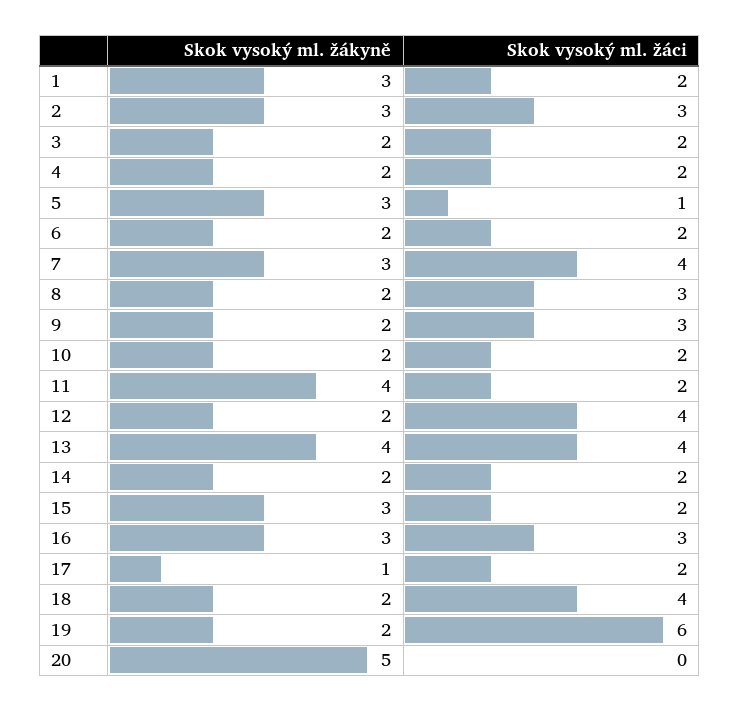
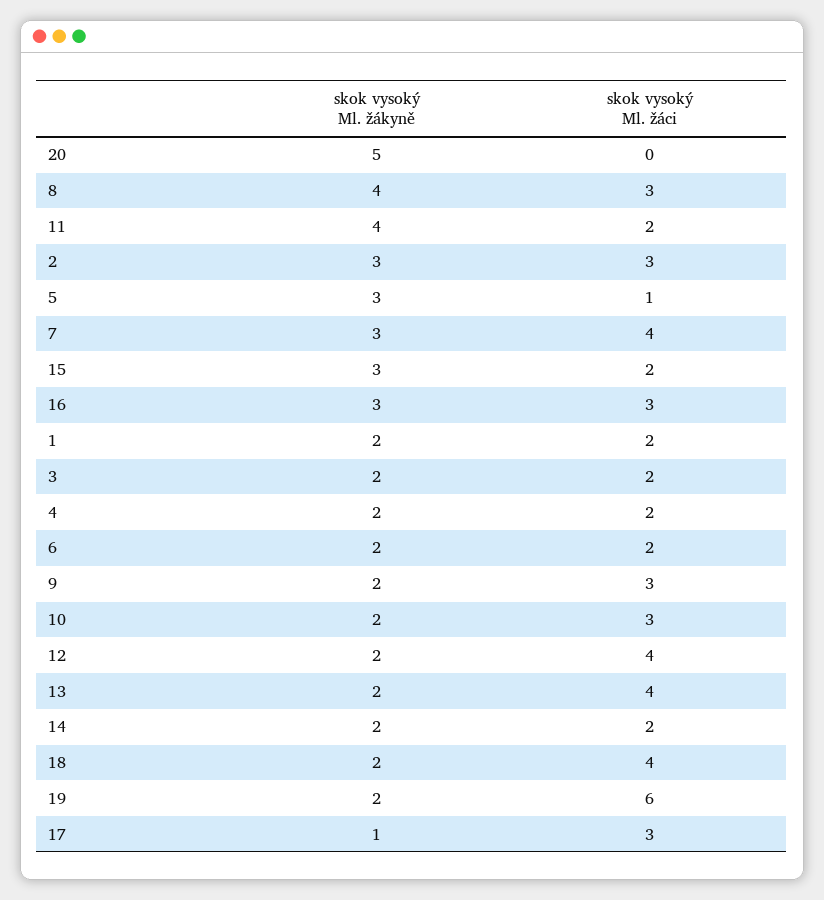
  {
    "Skok vysoký ml. žákyně": {
-     "1": 3,
+     "1": 2,
      "2": 3,
      "3": 2,
      "4": 2,
      "5": 3,
      "6": 2,
      "7": 3,
-     "8": 2,
+     "8": 4,
      "9": 2,
      "10": 2,
      "11": 4,
      "12": 2,
-     "13": 4,
+     "13": 2,
      "14": 2,
      "15": 3,
      "16": 3,
      "17": 1,
      "18": 2,
      "19": 2,
      "20": 5
    },
    "Skok vysoký ml. žáci": {
      "1": 2,
      "2": 3,
      "3": 2,
      "4": 2,
      "5": 1,
      "6": 2,
      "7": 4,
      "8": 3,
      "9": 3,
-     "10": 2,
+     "10": 3,
      "11": 2,
      "12": 4,
      "13": 4,
      "14": 2,
      "15": 2,
      "16": 3,
-     "17": 2,
+     "17": 3,
      "18": 4,
      "19": 6,
      "20": 0
    }
  }

